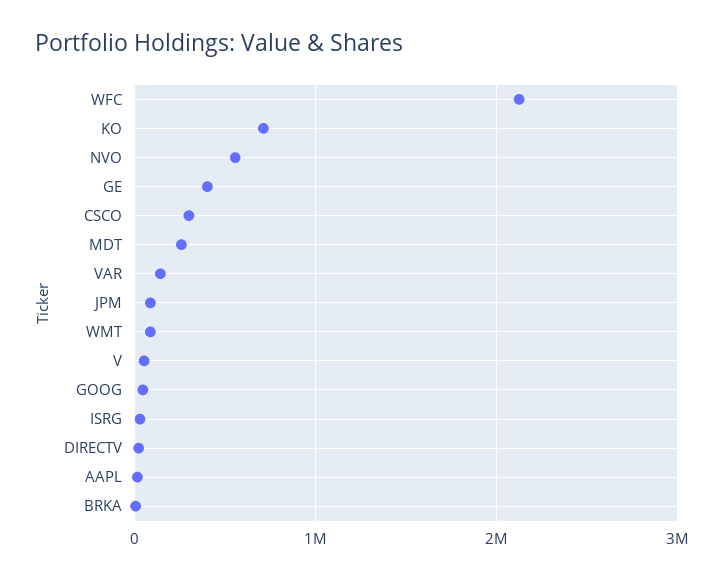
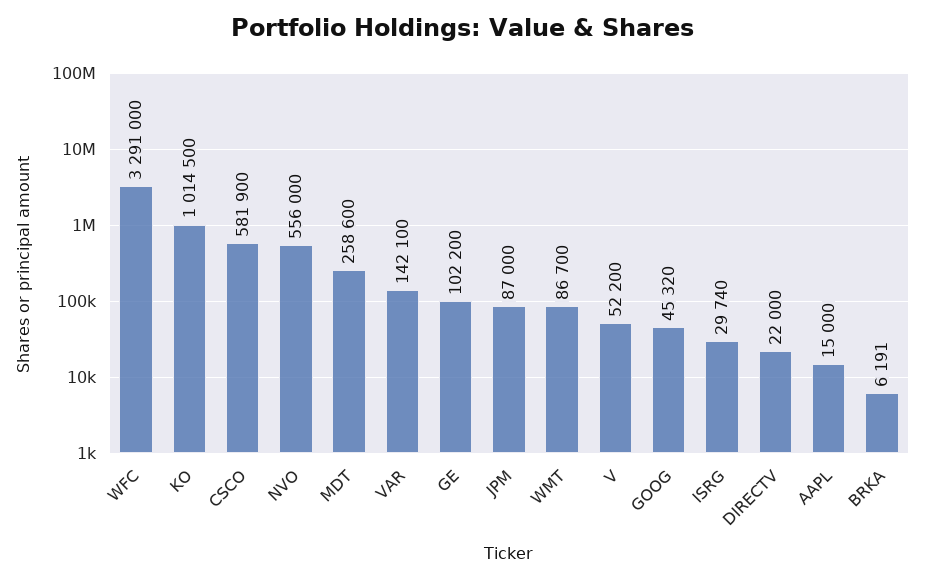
  {
-   "WFC": 2100000,
+   "WFC": 3291000,
-   "KO": 700000,
+   "KO": 1014500,
    "NVO": 556000,
-   "GE": 400000,
+   "GE": 102200,
-   "CSCO": 300000,
+   "CSCO": 581900,
    "MDT": 258600,
    "VAR": 142100,
    "JPM": 87000,
    "WMT": 86700,
    "V": 52200,
    "GOOG": 45320,
    "ISRG": 29740,
    "DIRECTV": 22000,
    "AAPL": 15000,
    "BRKA": 6191
  }

